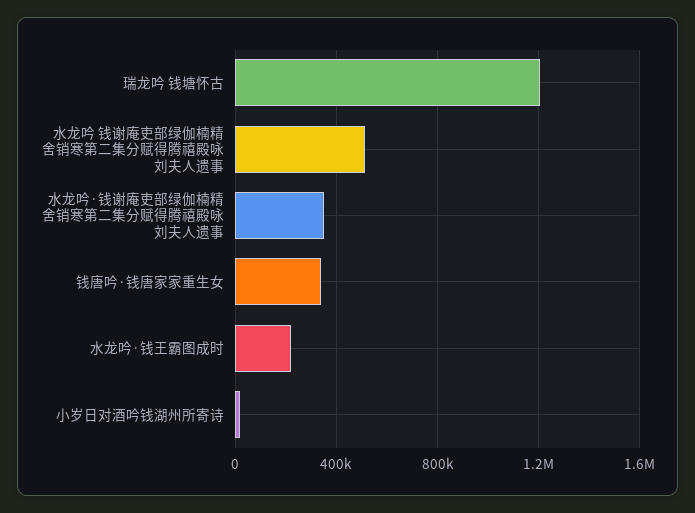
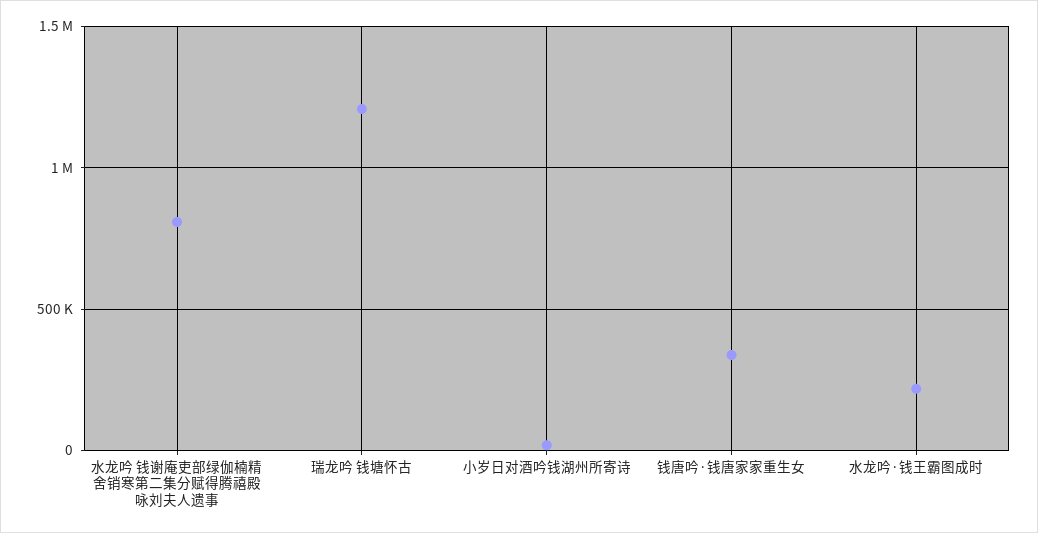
  {
    "瑞龙吟 钱塘怀古": 1200000,
-   "水龙吟 钱谢庵吏部绿伽楠精舍销寒第二集分赋得腾禧殿咏刘夫人遗事": 500000,
+   "水龙吟 钱谢庵吏部绿伽楠精舍销寒第二集分赋得腾禧殿咏刘夫人遗事": 800000,
-   "水龙吟·钱谢庵吏部绿伽楠精舍销寒第二集分赋得腾禧殿咏刘夫人遗事": 350000,
    "钱唐吟·钱唐家家重生女": 350000,
    "水龙吟·钱王霸图成时": 200000,
    "小岁日对酒吟钱湖州所寄诗": 0
  }

